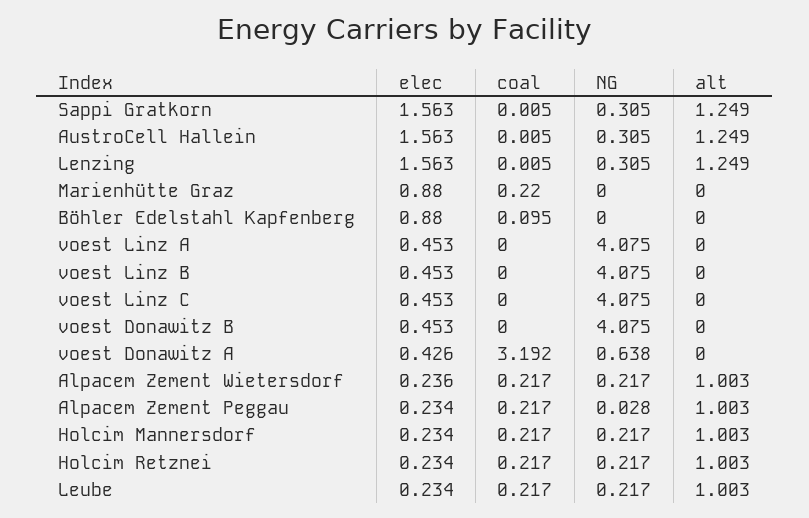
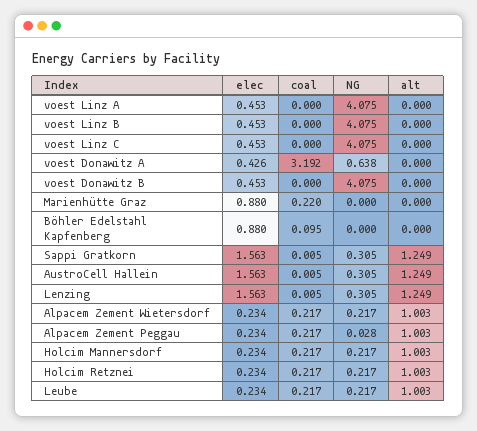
  {
    "elec": {
      "Sappi Gratkorn": 1.563,
      "AustroCell Hallein": 1.563,
      "Lenzing": 1.563,
      "Marienhütte Graz": 0.88,
      "Böhler Edelstahl Kapfenberg": 0.88,
      "voest Linz A": 0.453,
      "voest Linz B": 0.453,
      "voest Linz C": 0.453,
      "voest Donawitz B": 0.453,
      "voest Donawitz A": 0.426,
-     "Alpacem Zement Wietersdorf": 0.236,
+     "Alpacem Zement Wietersdorf": 0.234,
      "Alpacem Zement Peggau": 0.234,
      "Holcim Mannersdorf": 0.234,
      "Holcim Retznei": 0.234,
      "Leube": 0.234
    },
    "coal": {
      "Sappi Gratkorn": 0.005,
      "AustroCell Hallein": 0.005,
      "Lenzing": 0.005,
      "Marienhütte Graz": 0.22,
      "Böhler Edelstahl Kapfenberg": 0.095,
      "voest Linz A": 0,
      "voest Linz B": 0,
      "voest Linz C": 0,
      "voest Donawitz B": 0,
      "voest Donawitz A": 3.192,
      "Alpacem Zement Wietersdorf": 0.217,
      "Alpacem Zement Peggau": 0.217,
      "Holcim Mannersdorf": 0.217,
      "Holcim Retznei": 0.217,
      "Leube": 0.217
    },
    "NG": {
      "Sappi Gratkorn": 0.305,
      "AustroCell Hallein": 0.305,
      "Lenzing": 0.305,
      "Marienhütte Graz": 0,
      "Böhler Edelstahl Kapfenberg": 0,
      "voest Linz A": 4.075,
      "voest Linz B": 4.075,
      "voest Linz C": 4.075,
      "voest Donawitz B": 4.075,
      "voest Donawitz A": 0.638,
      "Alpacem Zement Wietersdorf": 0.217,
      "Alpacem Zement Peggau": 0.028,
      "Holcim Mannersdorf": 0.217,
      "Holcim Retznei": 0.217,
      "Leube": 0.217
    },
    "alt": {
      "Sappi Gratkorn": 1.249,
      "AustroCell Hallein": 1.249,
      "Lenzing": 1.249,
      "Marienhütte Graz": 0,
      "Böhler Edelstahl Kapfenberg": 0,
      "voest Linz A": 0,
      "voest Linz B": 0,
      "voest Linz C": 0,
      "voest Donawitz B": 0,
      "voest Donawitz A": 0,
      "Alpacem Zement Wietersdorf": 1.003,
      "Alpacem Zement Peggau": 1.003,
      "Holcim Mannersdorf": 1.003,
      "Holcim Retznei": 1.003,
      "Leube": 1.003
    }
  }

